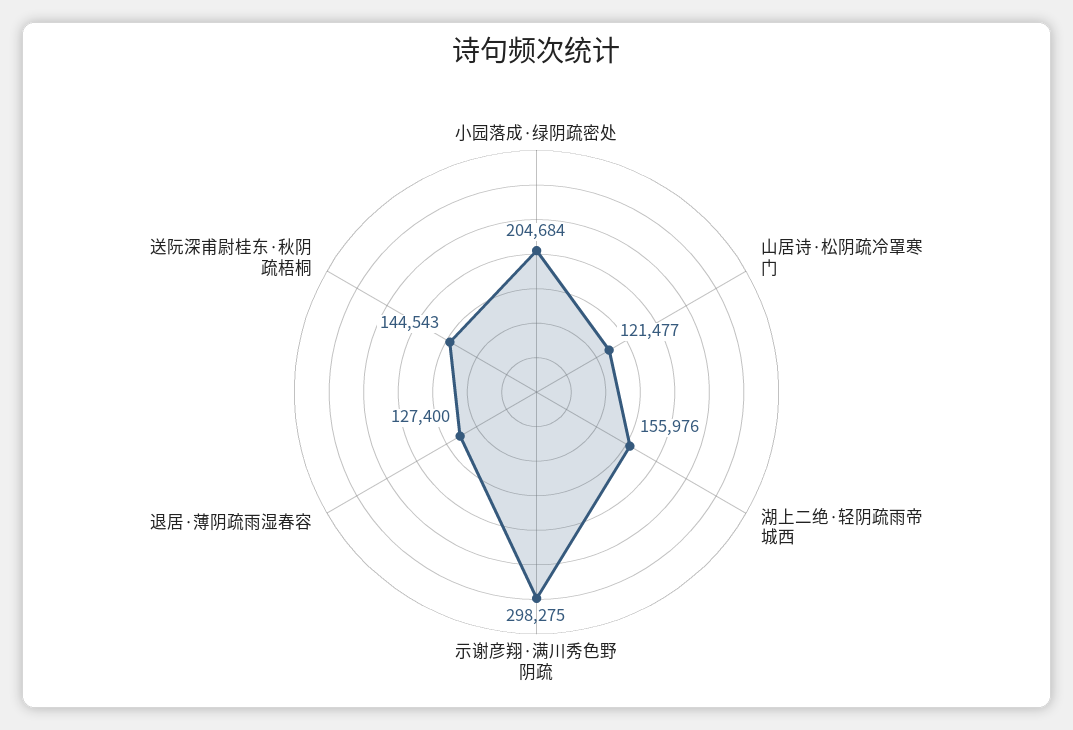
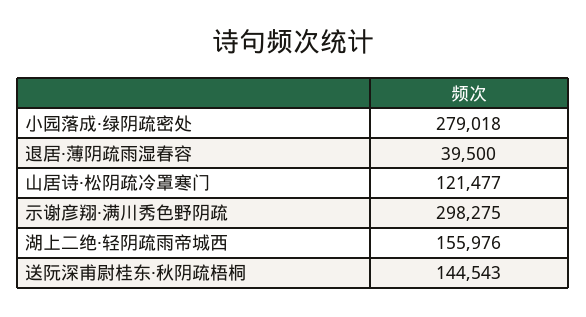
  {
-   "小园落成·绿阴疏密处": 204684,
+   "小园落成·绿阴疏密处": 279018,
    "山居诗·松阴疏冷罩寒门": 121477,
    "湖上二绝·轻阴疏雨帝城西": 155976,
    "示谢彦翔·满川秀色野阴疏": 298275,
-   "退居·薄阴疏雨湿春容": 127400,
+   "退居·薄阴疏雨湿春容": 39500,
    "送阮深甫尉桂东·秋阴疏梧桐": 144543
  }

